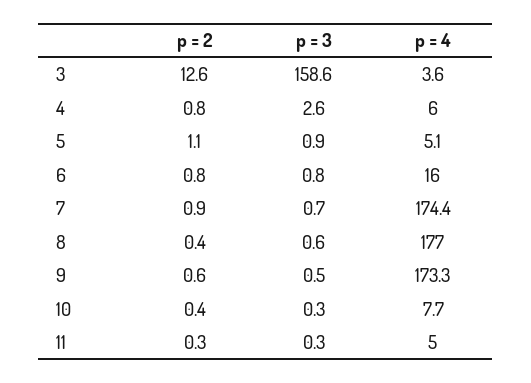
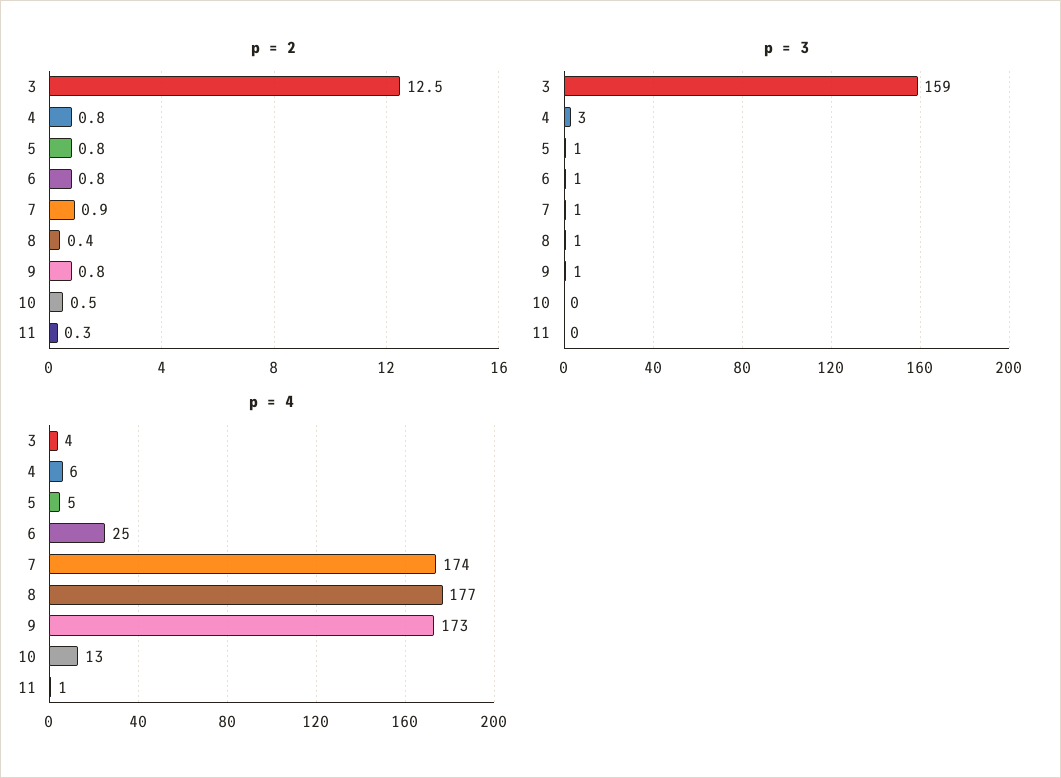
  {
    "p = 2": {
-     "3": 12.6,
+     "3": 12.5,
      "4": 0.8,
-     "5": 1.1,
+     "5": 0.8,
      "6": 0.8,
      "7": 0.9,
      "8": 0.4,
-     "9": 0.6,
+     "9": 0.8,
-     "10": 0.4,
+     "10": 0.5,
      "11": 0.3
    },
    "p = 3": {
      "3": 158.6,
      "4": 2.6,
      "5": 0.9,
      "6": 0.8,
      "7": 0.7,
      "8": 0.6,
      "9": 0.5,
      "10": 0.3,
      "11": 0.3
    },
    "p = 4": {
      "3": 3.6,
      "4": 6,
      "5": 5.1,
-     "6": 16,
+     "6": 25,
      "7": 174.4,
      "8": 177,
      "9": 173.3,
-     "10": 7.7,
+     "10": 13,
-     "11": 5
+     "11": 1
    }
  }

